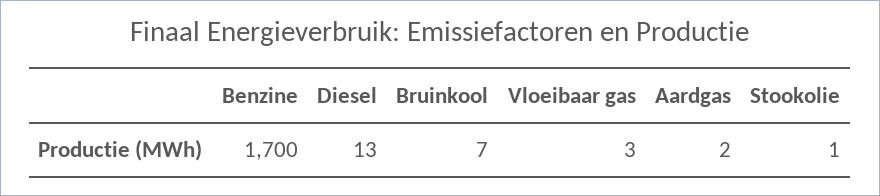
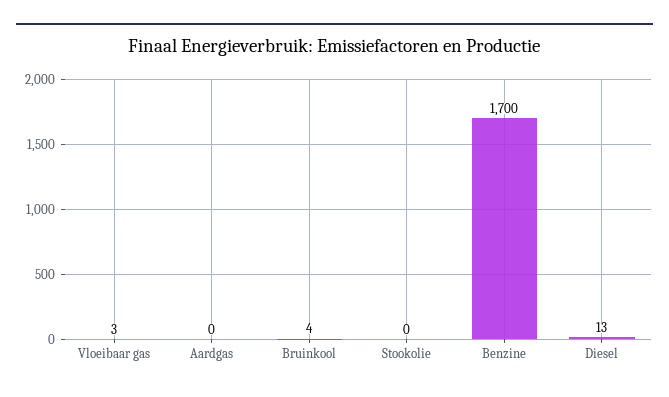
  {
    "Benzine": 1700,
    "Diesel": 13,
-   "Bruinkool": 7,
+   "Bruinkool": 4,
    "Vloeibaar gas": 3,
-   "Aardgas": 2,
+   "Aardgas": 0,
-   "Stookolie": 1
+   "Stookolie": 0
  }

